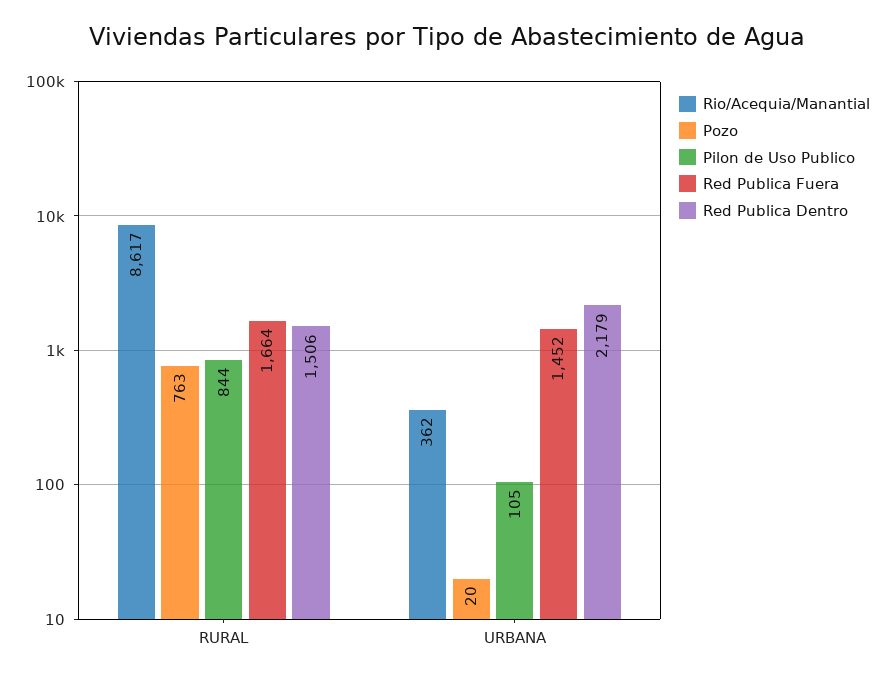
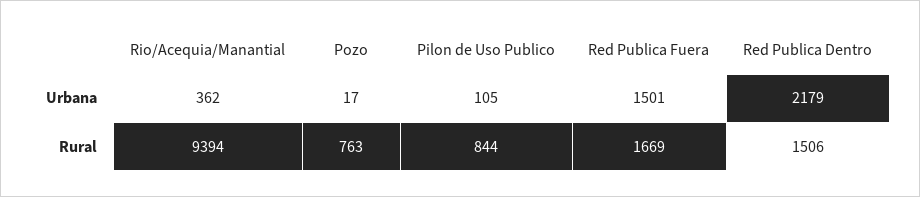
  {
    "Rio/Acequia/Manantial": {
-     "RURAL": 8617,
+     "RURAL": 9394,
      "URBANA": 362
    },
    "Pozo": {
      "RURAL": 763,
-     "URBANA": 20
+     "URBANA": 17
    },
    "Pilon de Uso Publico": {
      "RURAL": 844,
      "URBANA": 105
    },
    "Red Publica Fuera": {
-     "RURAL": 1664,
+     "RURAL": 1669,
-     "URBANA": 1452
+     "URBANA": 1501
    },
    "Red Publica Dentro": {
      "RURAL": 1506,
      "URBANA": 2179
    }
  }

